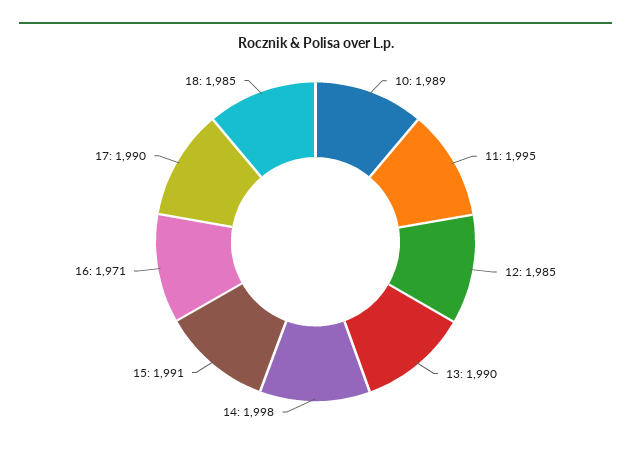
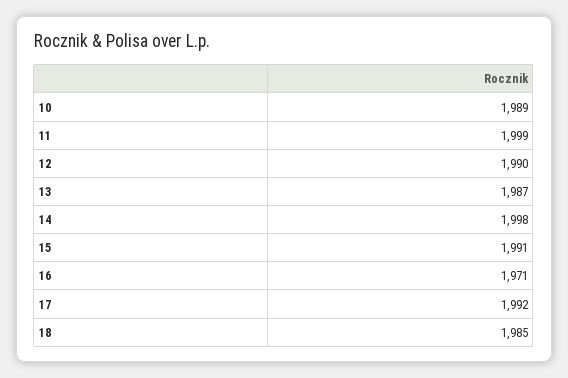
  {
    "10": 1989,
-   "11": 1995,
+   "11": 1999,
-   "12": 1985,
+   "12": 1990,
-   "13": 1990,
+   "13": 1987,
    "14": 1998,
    "15": 1991,
    "16": 1971,
-   "17": 1990,
+   "17": 1992,
    "18": 1985
  }

